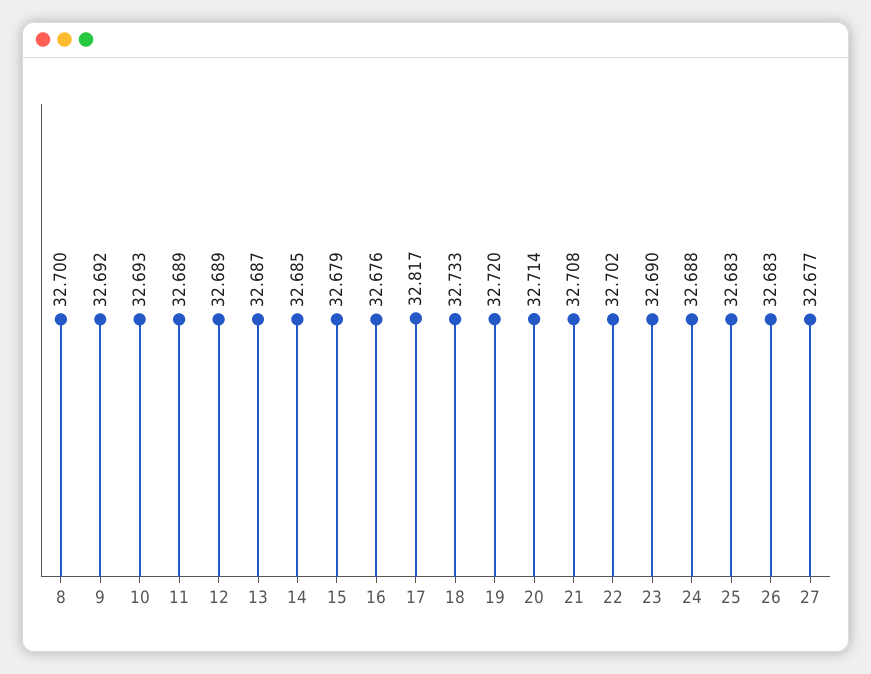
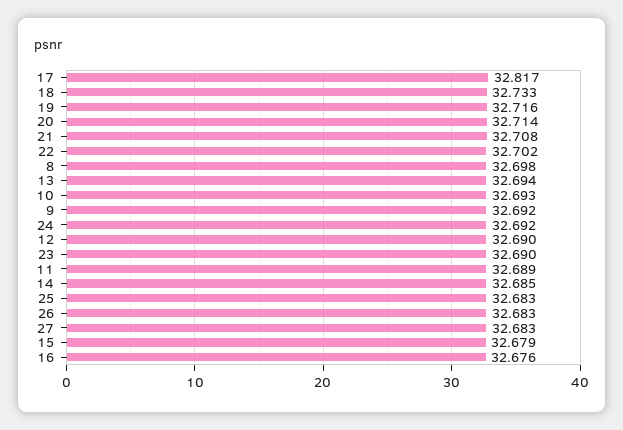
  {
-   "8": 32.7,
+   "8": 32.698,
    "9": 32.692,
    "10": 32.693,
    "11": 32.689,
-   "12": 32.689,
+   "12": 32.69,
-   "13": 32.687,
+   "13": 32.694,
    "14": 32.685,
    "15": 32.679,
    "16": 32.676,
    "17": 32.817,
    "18": 32.733,
-   "19": 32.72,
+   "19": 32.716,
    "20": 32.714,
    "21": 32.708,
    "22": 32.702,
    "23": 32.69,
-   "24": 32.688,
+   "24": 32.692,
    "25": 32.683,
    "26": 32.683,
-   "27": 32.677
+   "27": 32.683
  }

